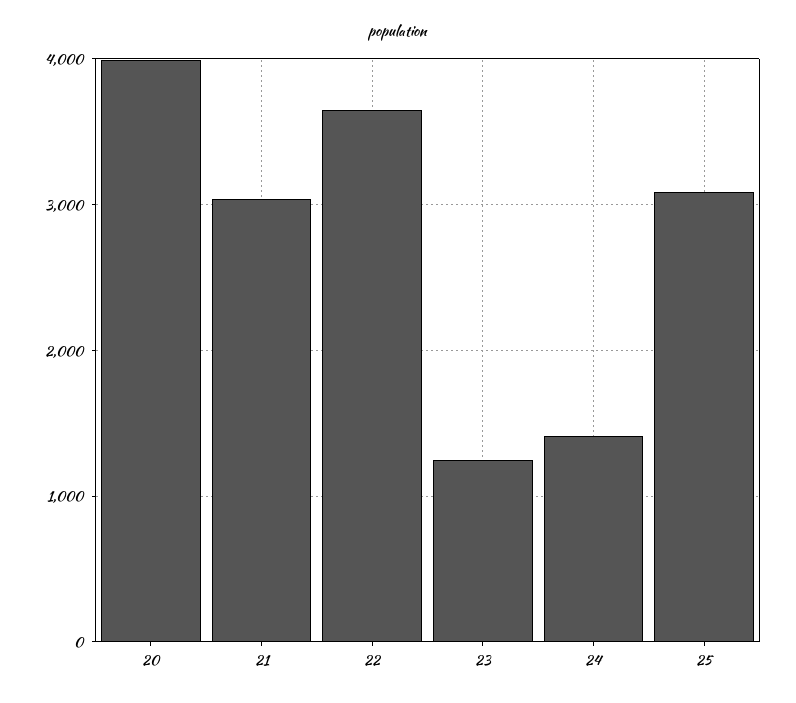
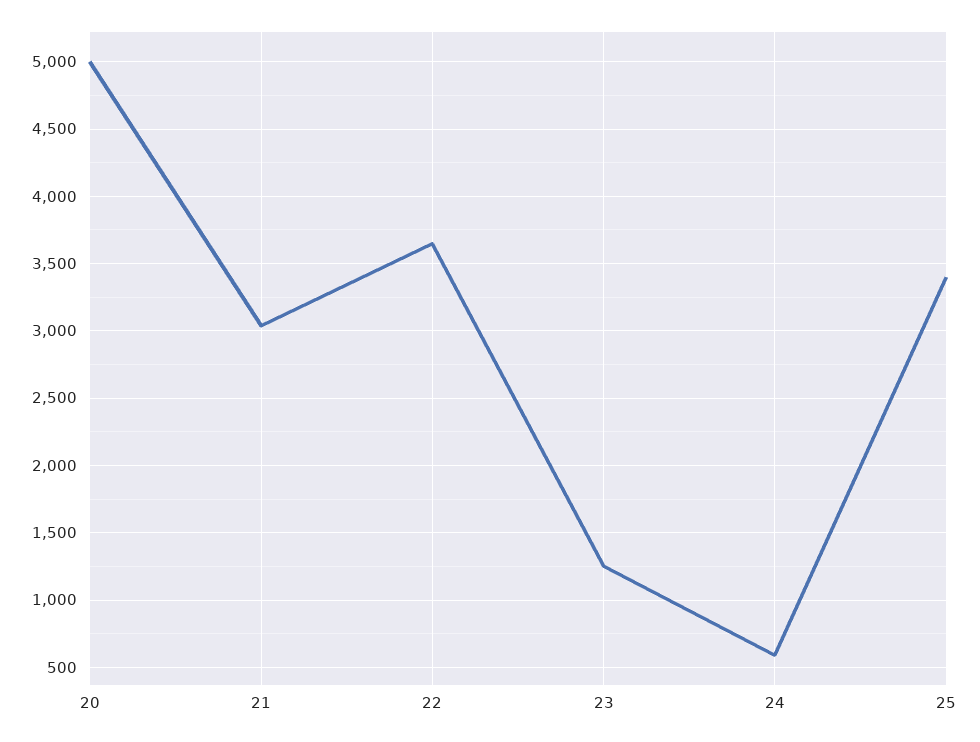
  {
-   "20": 4000,
+   "20": 5000,
    "21": 3050,
    "22": 3650,
    "23": 1250,
-   "24": 1400,
+   "24": 600,
-   "25": 3100
+   "25": 3400
  }

